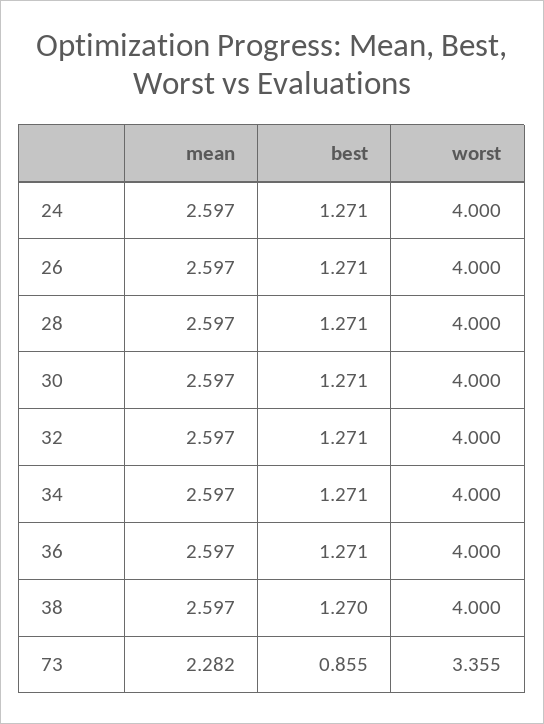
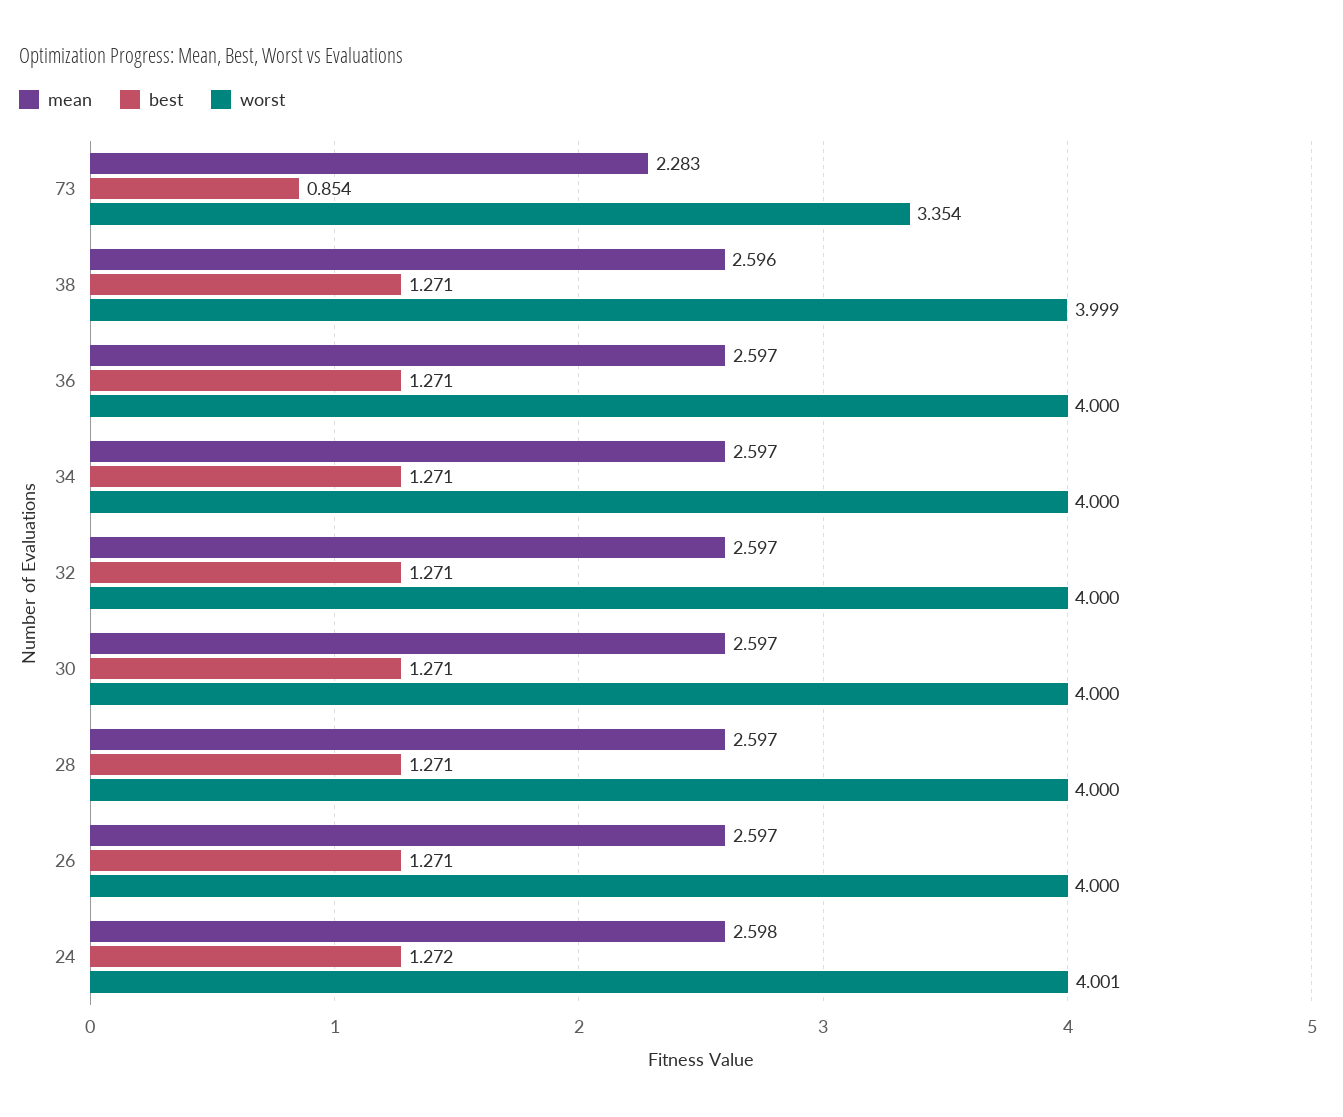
  {
    "mean": {
-     "24": 2.597,
+     "24": 2.598,
      "26": 2.597,
      "28": 2.597,
      "30": 2.597,
      "32": 2.597,
      "34": 2.597,
      "36": 2.597,
-     "38": 2.597,
+     "38": 2.596,
-     "73": 2.282
+     "73": 2.283
    },
    "best": {
-     "24": 1.271,
+     "24": 1.272,
      "26": 1.271,
      "28": 1.271,
      "30": 1.271,
      "32": 1.271,
      "34": 1.271,
      "36": 1.271,
-     "38": 1.27,
+     "38": 1.271,
-     "73": 0.855
+     "73": 0.854
    },
    "worst": {
-     "24": 4,
+     "24": 4.001,
      "26": 4,
      "28": 4,
      "30": 4,
      "32": 4,
      "34": 4,
      "36": 4,
-     "38": 4,
+     "38": 3.999,
-     "73": 3.355
+     "73": 3.354
    }
  }

